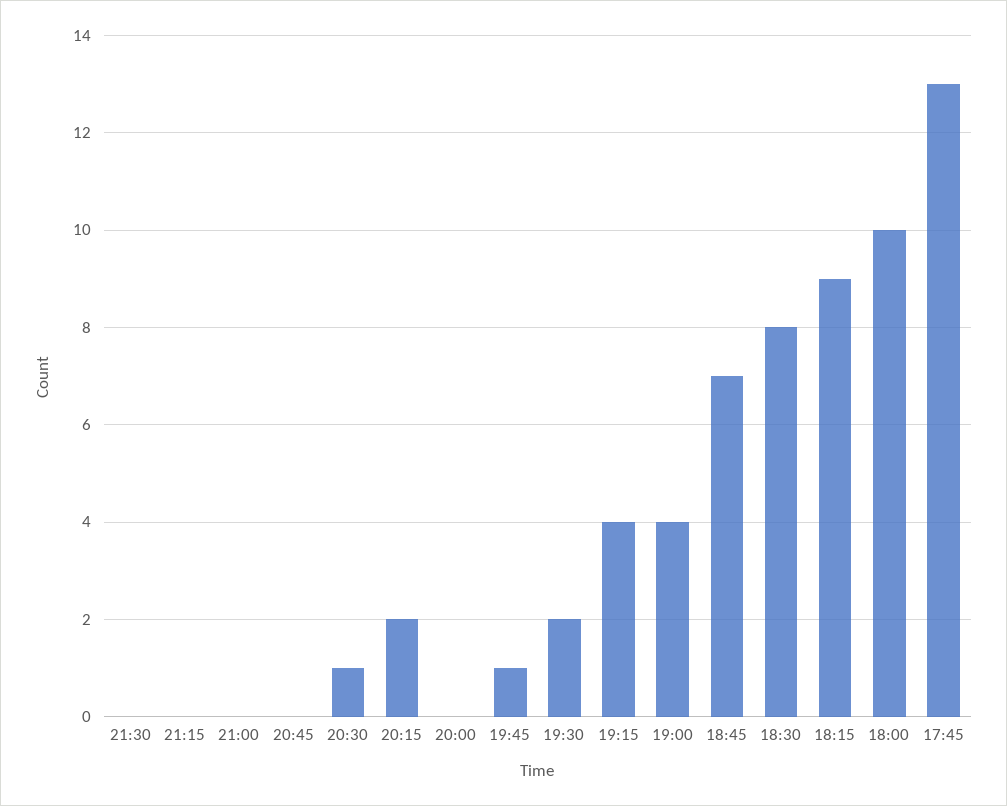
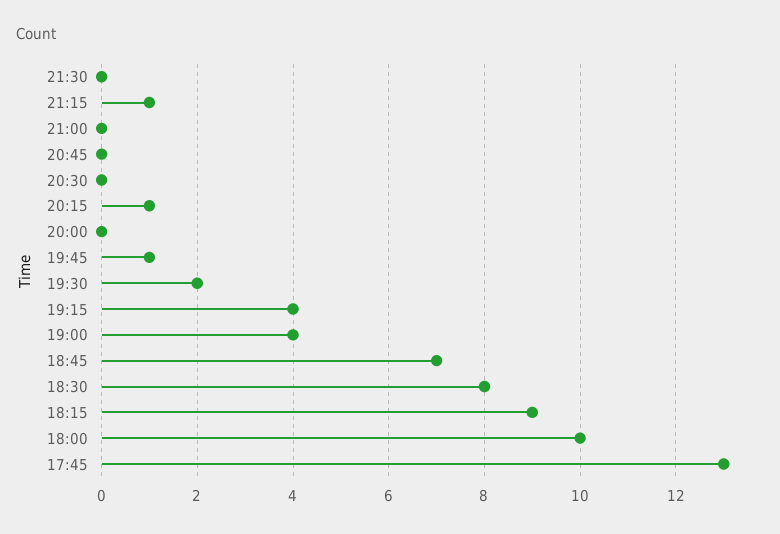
  {
    "21:30": 0,
-   "21:15": 0,
+   "21:15": 1,
    "21:00": 0,
    "20:45": 0,
-   "20:30": 1,
+   "20:30": 0,
-   "20:15": 2,
+   "20:15": 1,
    "20:00": 0,
    "19:45": 1,
    "19:30": 2,
    "19:15": 4,
    "19:00": 4,
    "18:45": 7,
    "18:30": 8,
    "18:15": 9,
    "18:00": 10,
    "17:45": 13
  }

